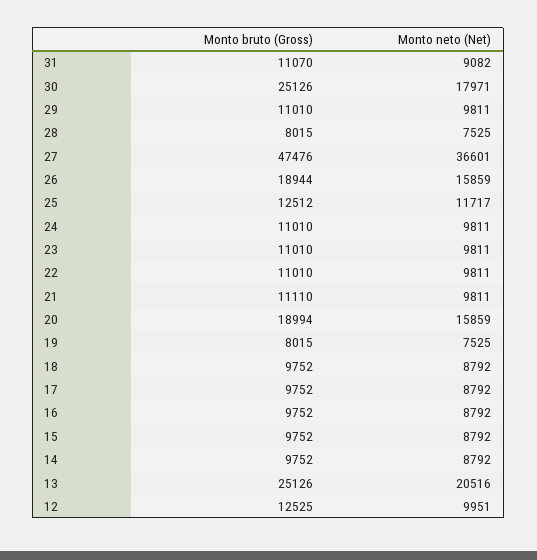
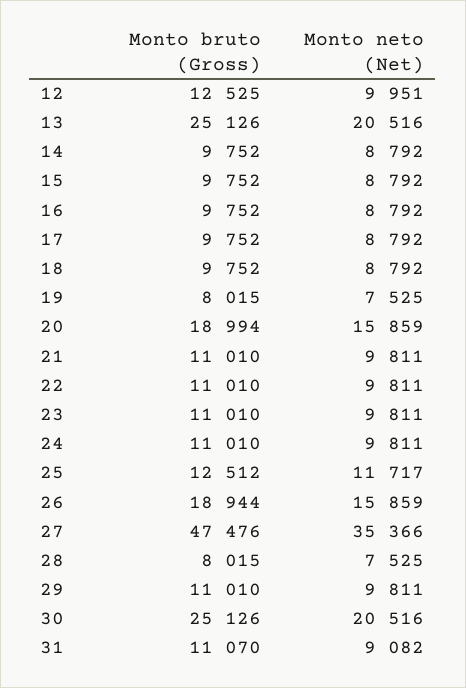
  {
    "Monto bruto (Gross)": {
      "31": 11070,
      "30": 25126,
      "29": 11010,
      "28": 8015,
      "27": 47476,
      "26": 18944,
      "25": 12512,
      "24": 11010,
      "23": 11010,
      "22": 11010,
-     "21": 11110,
+     "21": 11010,
      "20": 18994,
      "19": 8015,
      "18": 9752,
      "17": 9752,
      "16": 9752,
      "15": 9752,
      "14": 9752,
      "13": 25126,
      "12": 12525
    },
    "Monto neto (Net)": {
      "31": 9082,
-     "30": 17971,
+     "30": 20516,
      "29": 9811,
      "28": 7525,
-     "27": 36601,
+     "27": 35366,
      "26": 15859,
      "25": 11717,
      "24": 9811,
      "23": 9811,
      "22": 9811,
      "21": 9811,
      "20": 15859,
      "19": 7525,
      "18": 8792,
      "17": 8792,
      "16": 8792,
      "15": 8792,
      "14": 8792,
      "13": 20516,
      "12": 9951
    }
  }

